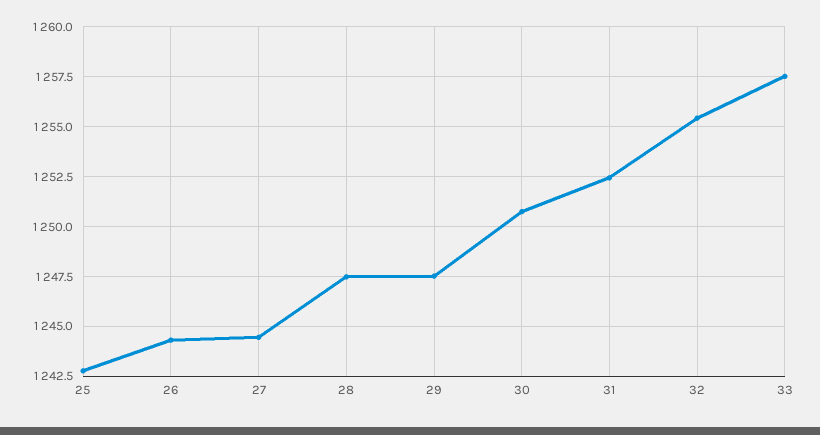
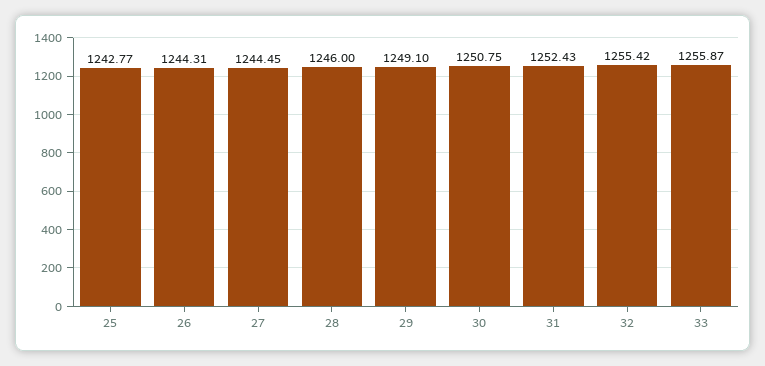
  {
    "25": 1242.77,
    "26": 1244.31,
    "27": 1244.45,
-   "28": 1247.5,
+   "28": 1246,
-   "29": 1247.5,
+   "29": 1249.1,
    "30": 1250.75,
    "31": 1252.43,
    "32": 1255.42,
-   "33": 1257.5
+   "33": 1255.87
  }

